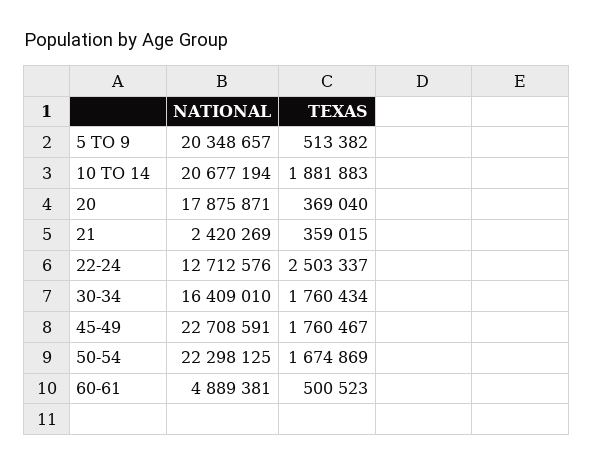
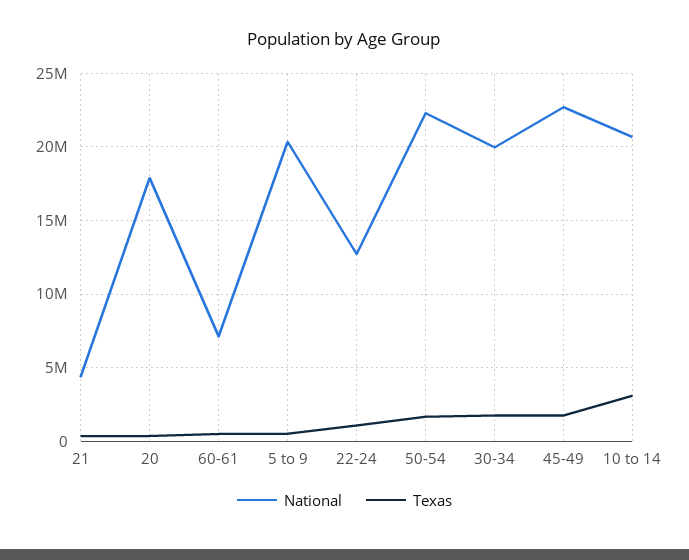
  {
    "NATIONAL": {
      "5 TO 9": 20348657,
      "10 TO 14": 20677194,
      "20": 17875871,
-     "21": 2420269,
+     "21": 4500000,
      "22-24": 12712576,
-     "30-34": 16409010,
+     "30-34": 20000000,
      "45-49": 22708591,
      "50-54": 22298125,
-     "60-61": 4889381
+     "60-61": 7000000
    },
    "TEXAS": {
      "5 TO 9": 513382,
-     "10 TO 14": 1881883,
+     "10 TO 14": 3000000,
      "20": 369040,
      "21": 359015,
-     "22-24": 2503337,
+     "22-24": 1000000,
      "30-34": 1760434,
      "45-49": 1760467,
      "50-54": 1674869,
      "60-61": 500523
    }
  }

